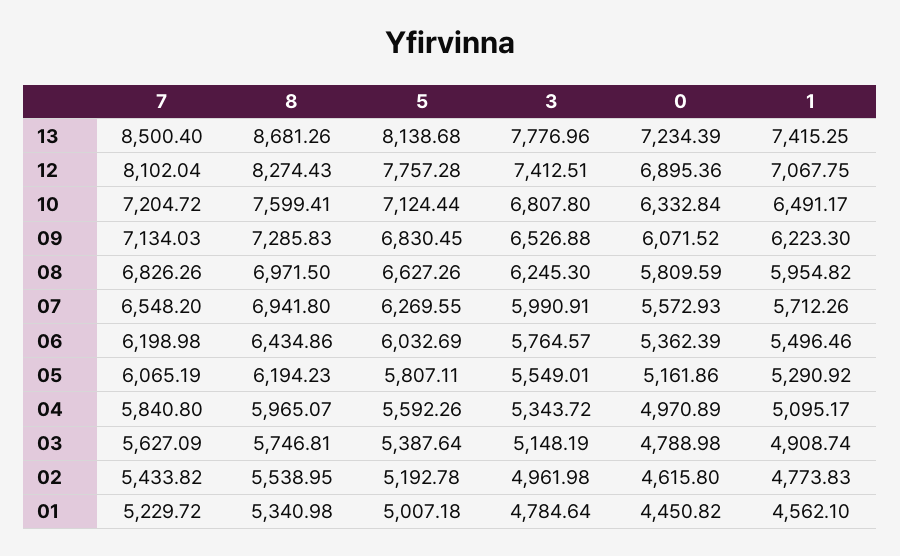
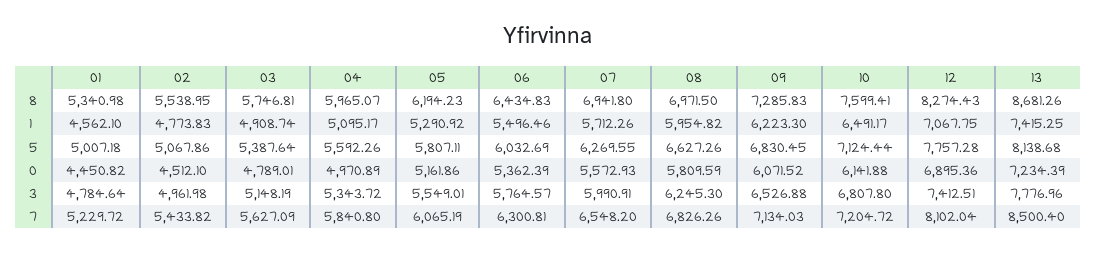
  {
    "7": {
      "13": 8500.4,
      "12": 8102.04,
      "10": 7204.72,
      "09": 7134.03,
      "08": 6826.26,
      "07": 6548.2,
-     "06": 6198.98,
+     "06": 6300.81,
      "05": 6065.19,
      "04": 5840.8,
      "03": 5627.09,
      "02": 5433.82,
      "01": 5229.72
    },
    "8": {
      "13": 8681.26,
      "12": 8274.43,
      "10": 7599.41,
      "09": 7285.83,
      "08": 6971.5,
      "07": 6941.8,
-     "06": 6434.86,
+     "06": 6434.83,
      "05": 6194.23,
      "04": 5965.07,
      "03": 5746.81,
      "02": 5538.95,
      "01": 5340.98
    },
    "5": {
      "13": 8138.68,
      "12": 7757.28,
      "10": 7124.44,
      "09": 6830.45,
      "08": 6627.26,
      "07": 6269.55,
      "06": 6032.69,
      "05": 5807.11,
      "04": 5592.26,
      "03": 5387.64,
-     "02": 5192.78,
+     "02": 5067.86,
      "01": 5007.18
    },
    "3": {
      "13": 7776.96,
      "12": 7412.51,
      "10": 6807.8,
      "09": 6526.88,
      "08": 6245.3,
      "07": 5990.91,
      "06": 5764.57,
      "05": 5549.01,
      "04": 5343.72,
      "03": 5148.19,
      "02": 4961.98,
      "01": 4784.64
    },
    "0": {
      "13": 7234.39,
      "12": 6895.36,
-     "10": 6332.84,
+     "10": 6141.88,
      "09": 6071.52,
      "08": 5809.59,
      "07": 5572.93,
      "06": 5362.39,
      "05": 5161.86,
      "04": 4970.89,
-     "03": 4788.98,
+     "03": 4789.01,
-     "02": 4615.8,
+     "02": 4512.1,
      "01": 4450.82
    },
    "1": {
      "13": 7415.25,
      "12": 7067.75,
      "10": 6491.17,
      "09": 6223.3,
      "08": 5954.82,
      "07": 5712.26,
      "06": 5496.46,
      "05": 5290.92,
      "04": 5095.17,
      "03": 4908.74,
      "02": 4773.83,
      "01": 4562.1
    }
  }

